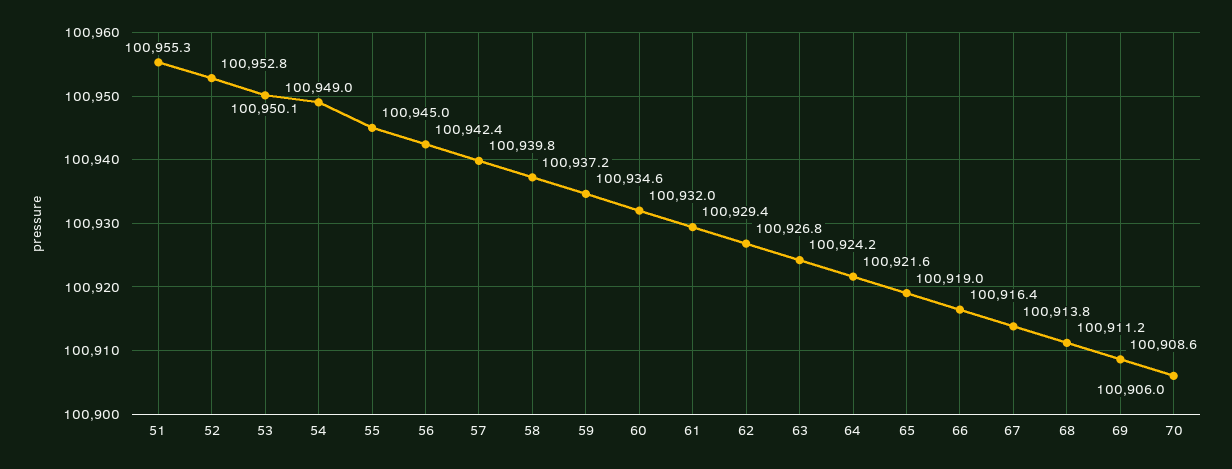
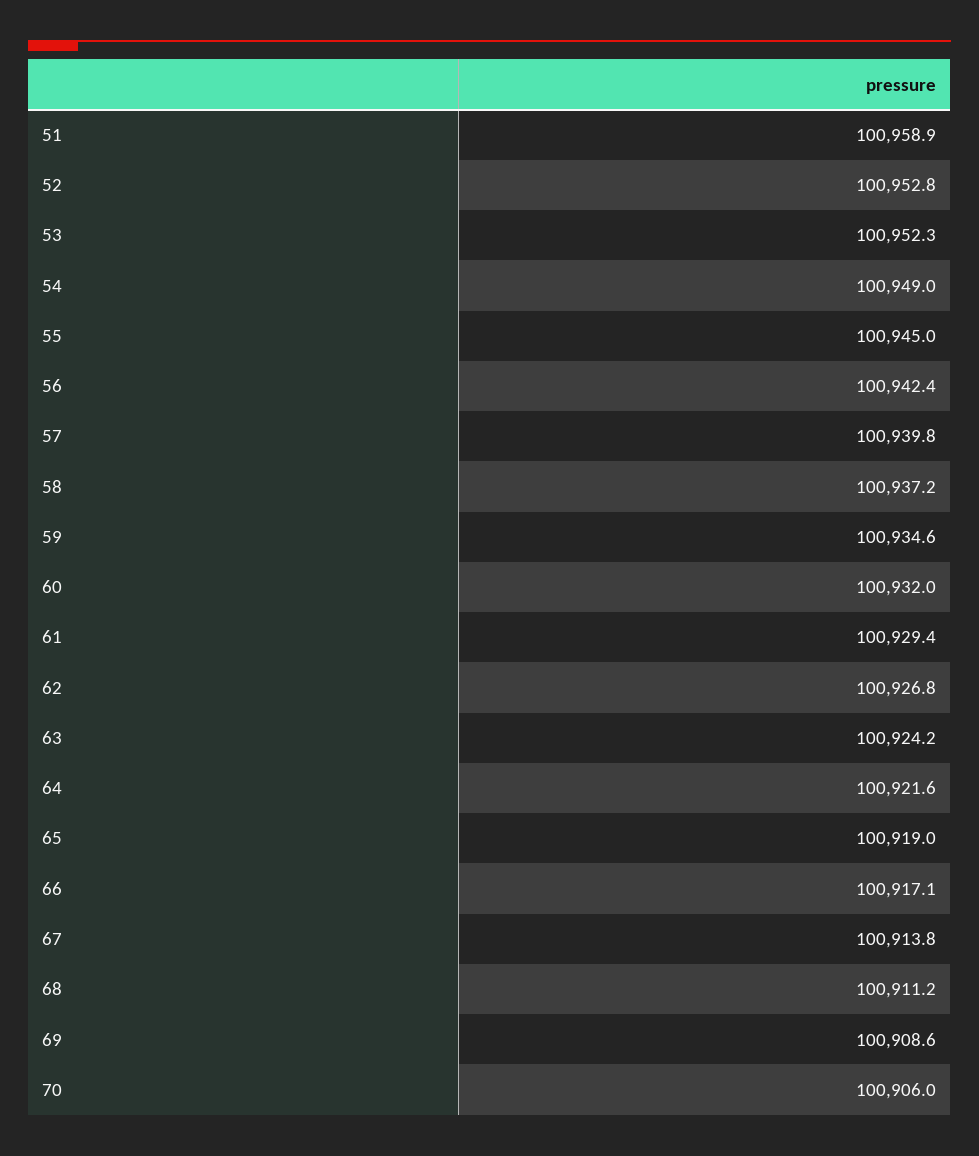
  {
-   "51": 100955.3,
+   "51": 100958.9,
    "52": 100952.8,
-   "53": 100950.1,
+   "53": 100952.3,
    "54": 100949,
    "55": 100945,
    "56": 100942.4,
    "57": 100939.8,
    "58": 100937.2,
    "59": 100934.6,
    "60": 100932,
    "61": 100929.4,
    "62": 100926.8,
    "63": 100924.2,
    "64": 100921.6,
    "65": 100919,
-   "66": 100916.4,
+   "66": 100917.1,
    "67": 100913.8,
    "68": 100911.2,
    "69": 100908.6,
    "70": 100906
  }

